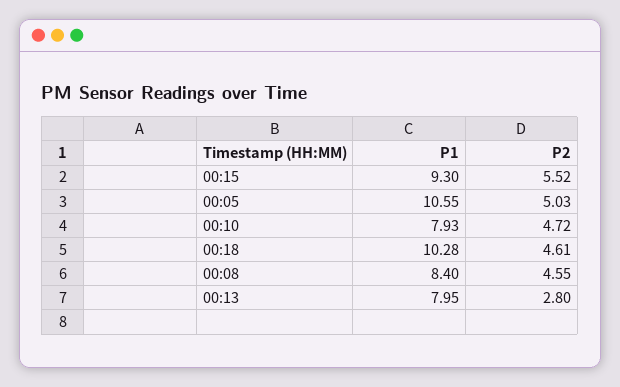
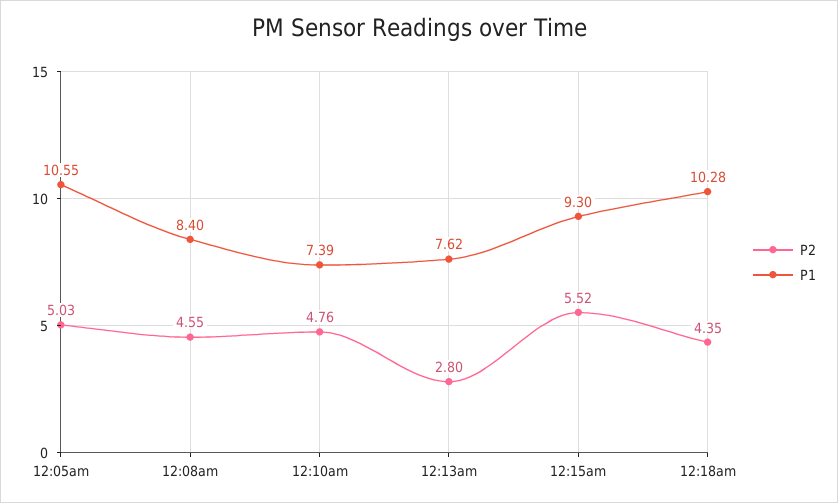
  {
    "P1": {
      "00:15": 9.3,
      "00:05": 10.55,
-     "00:10": 7.93,
+     "00:10": 7.39,
      "00:18": 10.28,
      "00:08": 8.4,
-     "00:13": 7.95
+     "00:13": 7.62
    },
    "P2": {
      "00:15": 5.52,
      "00:05": 5.03,
-     "00:10": 4.72,
+     "00:10": 4.76,
-     "00:18": 4.61,
+     "00:18": 4.35,
      "00:08": 4.55,
      "00:13": 2.8
    }
  }

